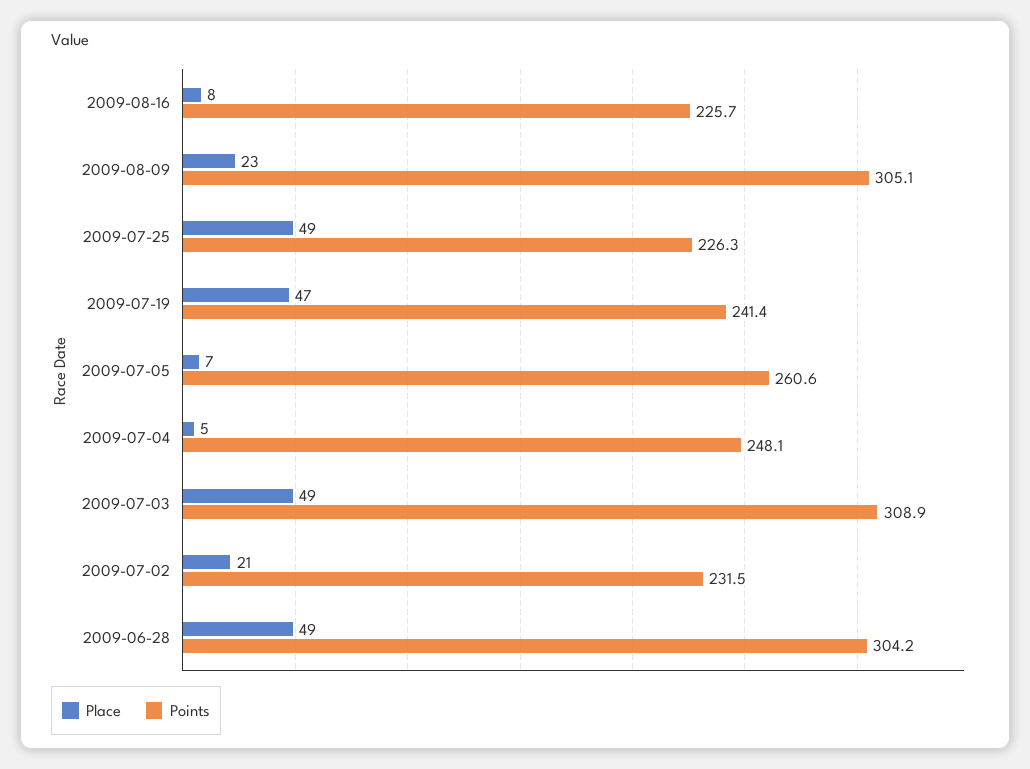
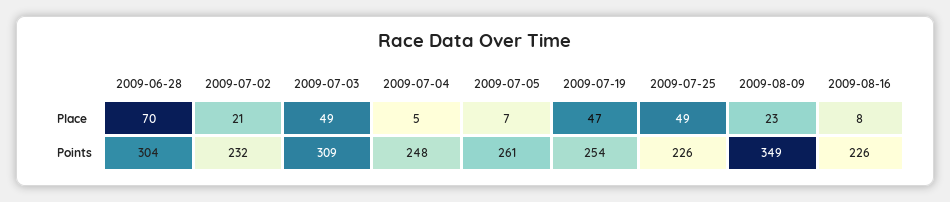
  {
    "Place": {
      "2009-08-16": 8,
      "2009-08-09": 23,
      "2009-07-25": 49,
      "2009-07-19": 47,
      "2009-07-05": 7,
      "2009-07-04": 5,
      "2009-07-03": 49,
      "2009-07-02": 21,
-     "2009-06-28": 49
+     "2009-06-28": 70
    },
    "Points": {
      "2009-08-16": 225.7,
-     "2009-08-09": 305.1,
+     "2009-08-09": 349,
      "2009-07-25": 226.3,
-     "2009-07-19": 241.4,
+     "2009-07-19": 254,
      "2009-07-05": 260.6,
      "2009-07-04": 248.1,
      "2009-07-03": 308.9,
      "2009-07-02": 231.5,
      "2009-06-28": 304.2
    }
  }

